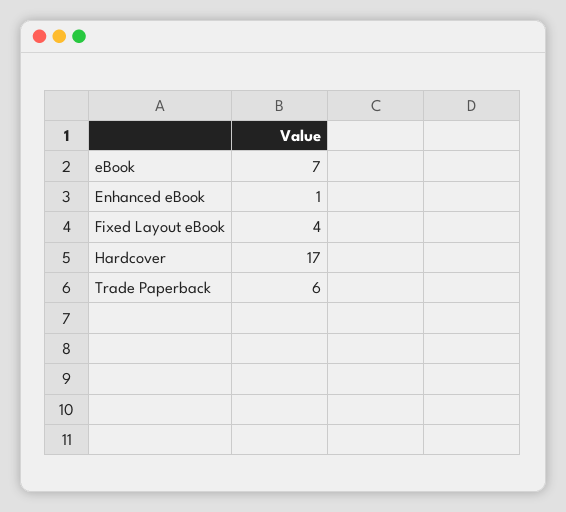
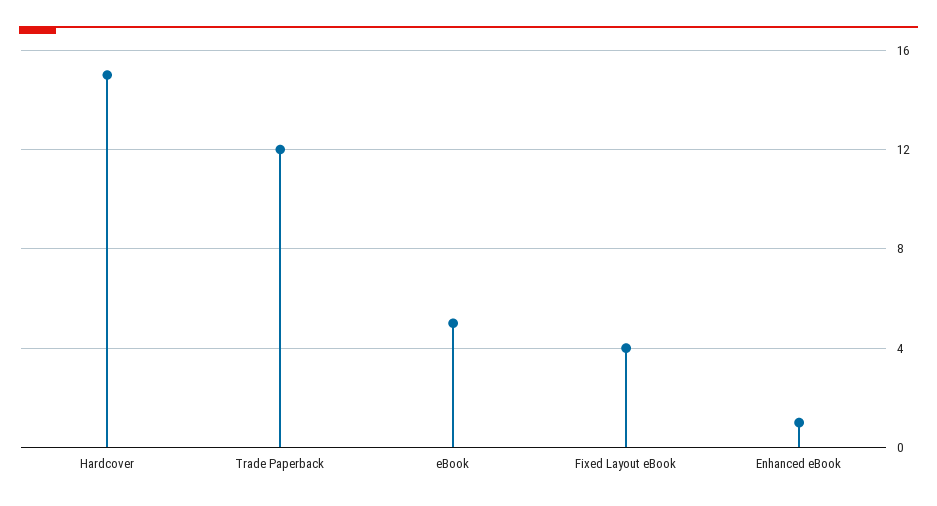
  {
-   "eBook": 7,
+   "eBook": 5,
    "Enhanced eBook": 1,
    "Fixed Layout eBook": 4,
-   "Hardcover": 17,
+   "Hardcover": 15,
-   "Trade Paperback": 6
+   "Trade Paperback": 12
  }

